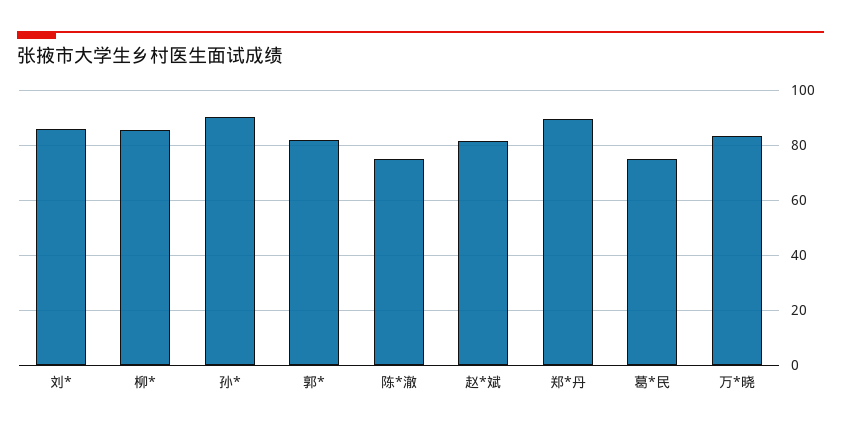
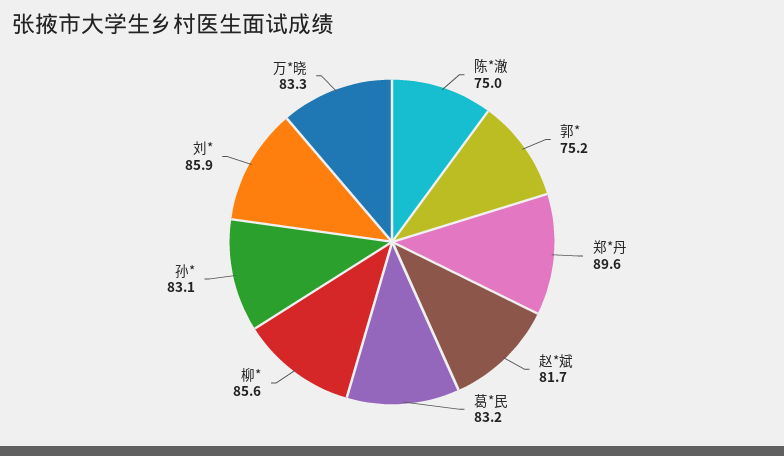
  {
    "刘*": 85.9,
    "柳*": 85.6,
-   "孙*": 90,
+   "孙*": 83.1,
-   "郭*": 82.5,
+   "郭*": 75.2,
    "陈*澈": 75,
    "赵*斌": 81.7,
    "郑*丹": 89.6,
-   "葛*民": 75,
+   "葛*民": 83.2,
    "万*晓": 83.3
  }

